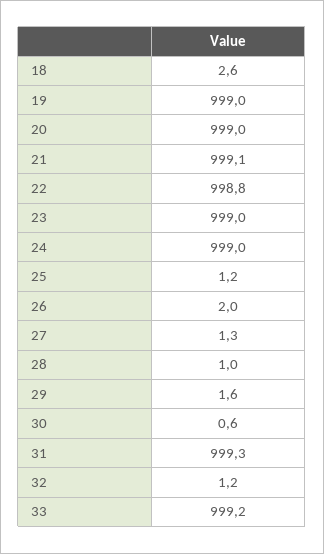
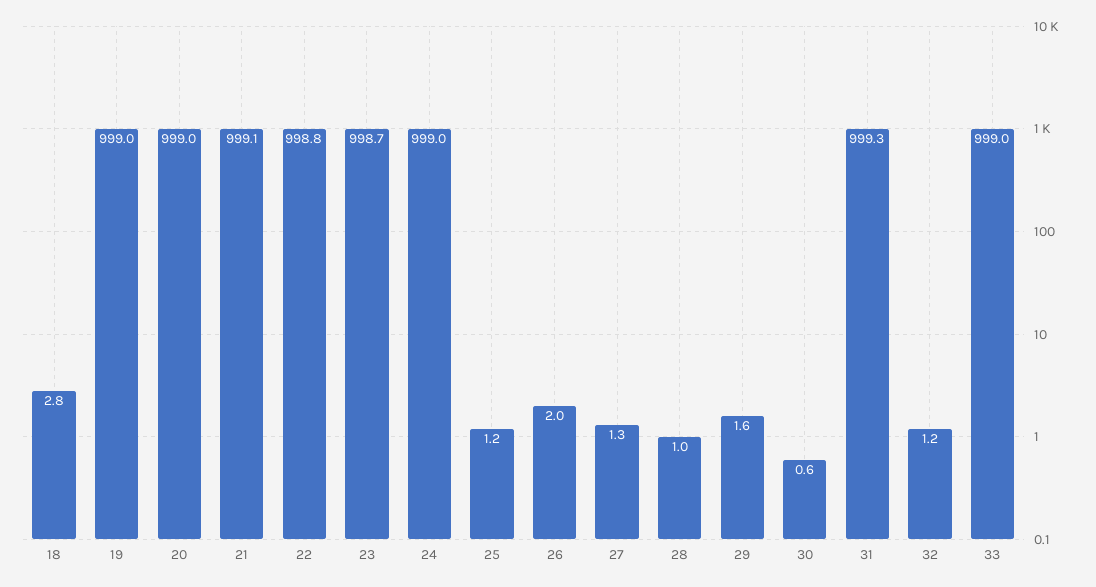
  {
-   "18": 2.6,
+   "18": 2.8,
    "19": 999,
    "20": 999,
    "21": 999.1,
    "22": 998.8,
-   "23": 999,
+   "23": 998.7,
    "24": 999,
    "25": 1.2,
    "26": 2,
    "27": 1.3,
    "28": 1,
    "29": 1.6,
    "30": 0.6,
    "31": 999.3,
    "32": 1.2,
-   "33": 999.2
+   "33": 999
  }

